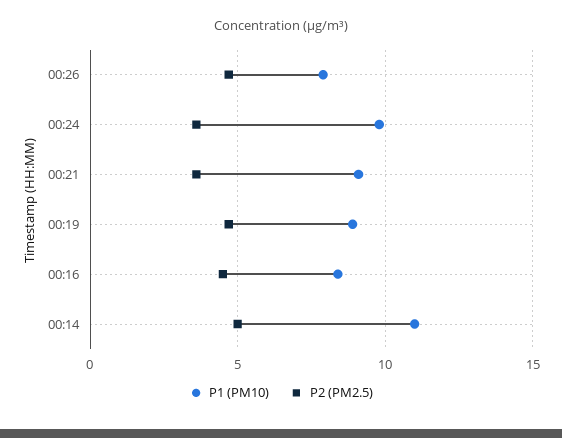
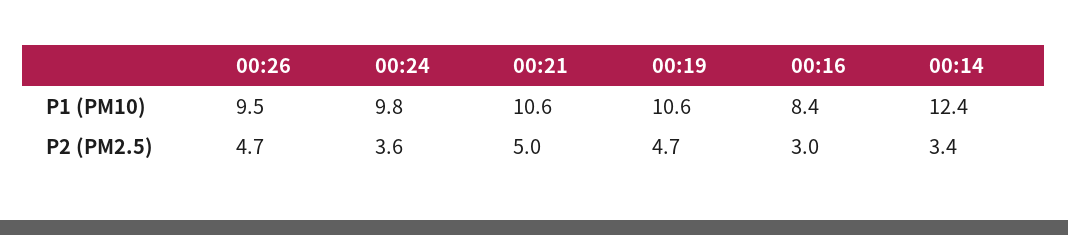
  {
    "P1 (PM10)": {
-     "00:26": 8,
+     "00:26": 9.5,
      "00:24": 9.8,
-     "00:21": 9,
+     "00:21": 10.6,
-     "00:19": 9,
+     "00:19": 10.6,
      "00:16": 8.4,
-     "00:14": 11
+     "00:14": 12.4
    },
    "P2 (PM2.5)": {
      "00:26": 4.7,
      "00:24": 3.6,
-     "00:21": 3.5,
+     "00:21": 5,
      "00:19": 4.7,
-     "00:16": 4.5,
+     "00:16": 3,
-     "00:14": 5
+     "00:14": 3.4
    }
  }

